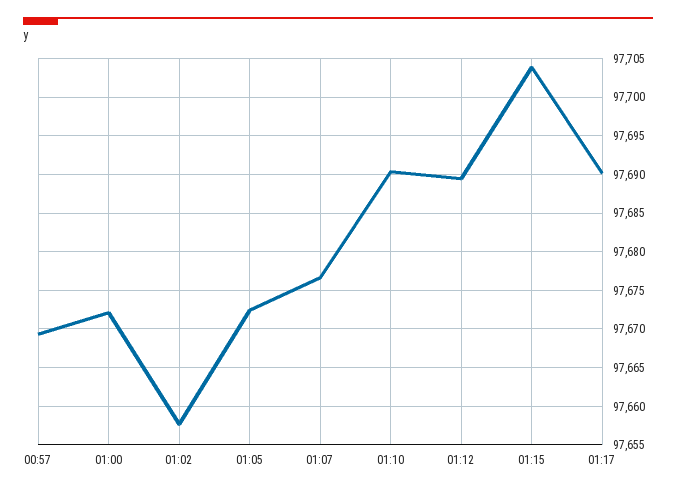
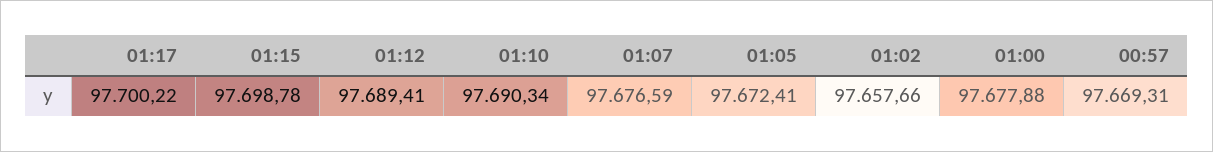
  {
    "00:57": 97669.31,
-   "01:00": 97672,
+   "01:00": 97677.88,
    "01:02": 97657.66,
    "01:05": 97672.41,
    "01:07": 97676.59,
    "01:10": 97690.34,
    "01:12": 97689.41,
-   "01:15": 97704,
+   "01:15": 97698.78,
-   "01:17": 97690
+   "01:17": 97700.22
  }

